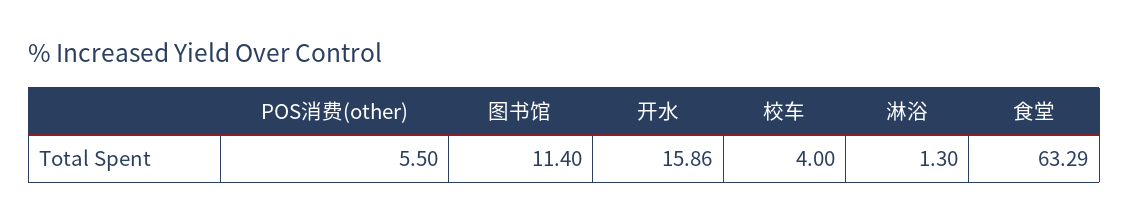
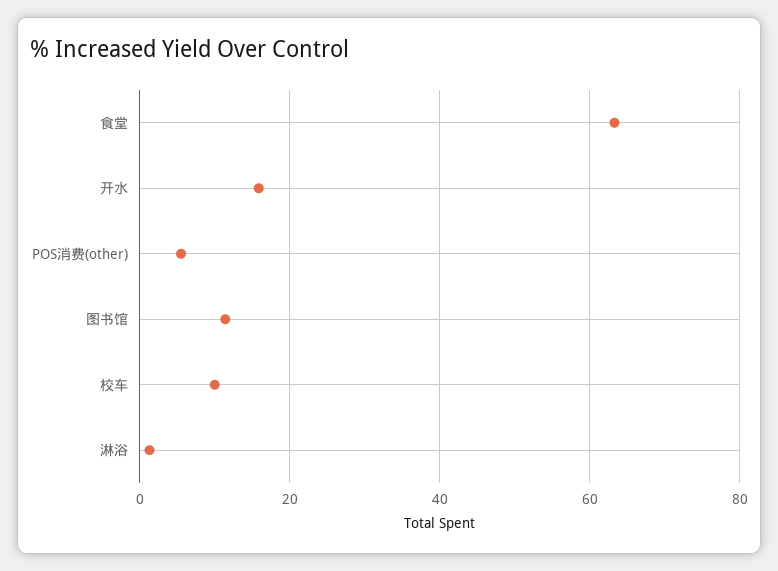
  {
    "POS消费(other)": 5.5,
    "图书馆": 11.4,
    "开水": 15.86,
-   "校车": 4,
+   "校车": 10,
    "淋浴": 1.3,
    "食堂": 63.29
  }

